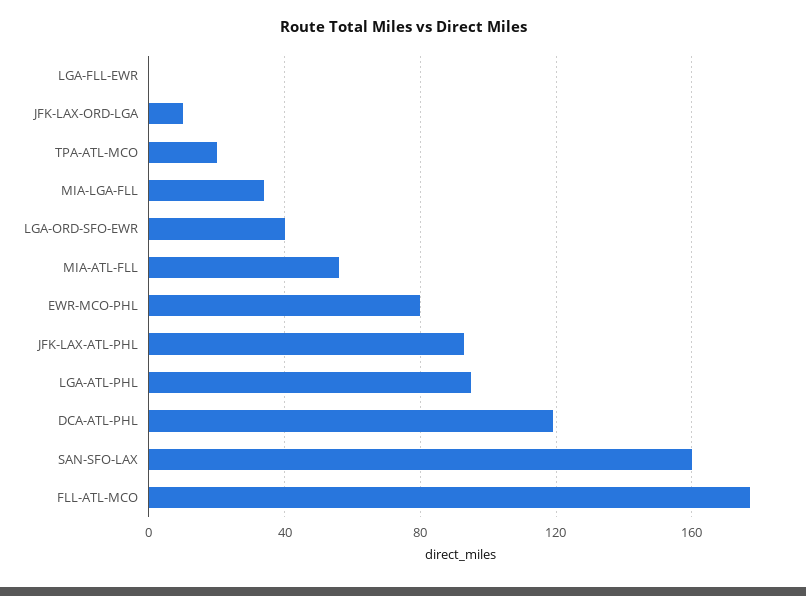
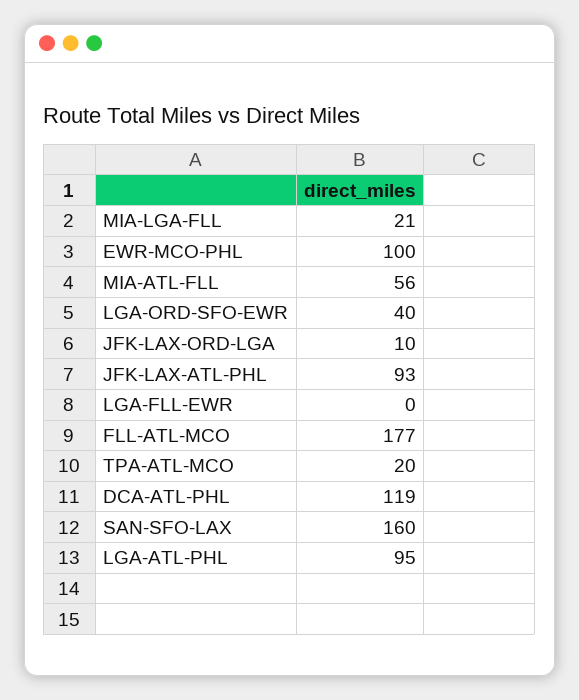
  {
    "LGA-FLL-EWR": 0,
    "JFK-LAX-ORD-LGA": 10,
    "TPA-ATL-MCO": 20,
-   "MIA-LGA-FLL": 35,
+   "MIA-LGA-FLL": 21,
    "LGA-ORD-SFO-EWR": 40,
    "MIA-ATL-FLL": 56,
-   "EWR-MCO-PHL": 80,
+   "EWR-MCO-PHL": 100,
    "JFK-LAX-ATL-PHL": 93,
    "LGA-ATL-PHL": 95,
    "DCA-ATL-PHL": 119,
    "SAN-SFO-LAX": 160,
    "FLL-ATL-MCO": 177
  }

